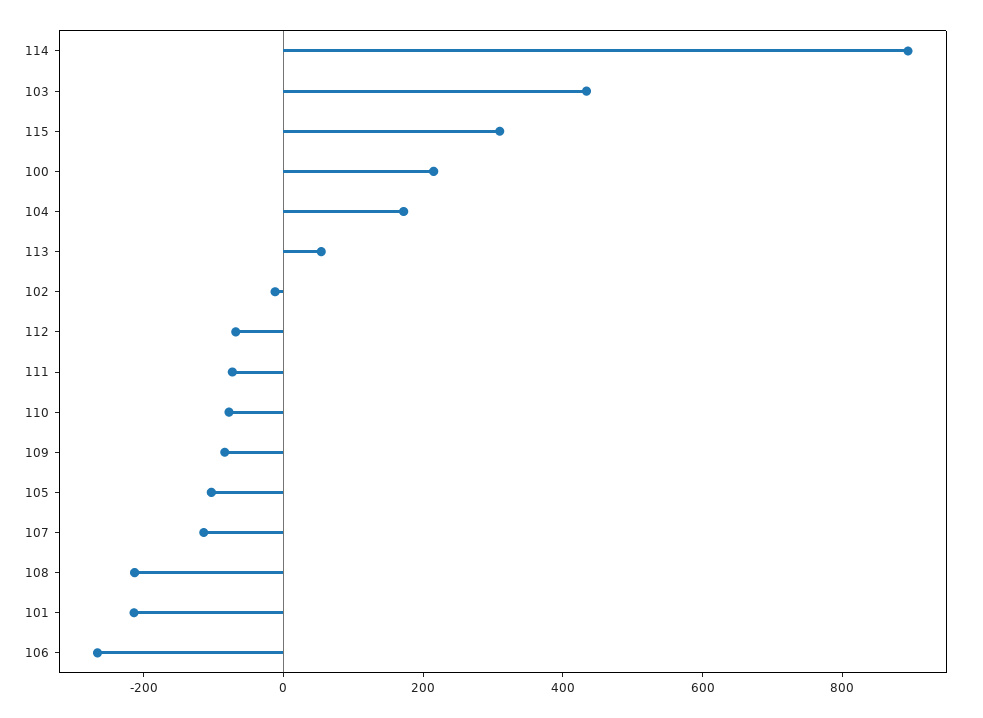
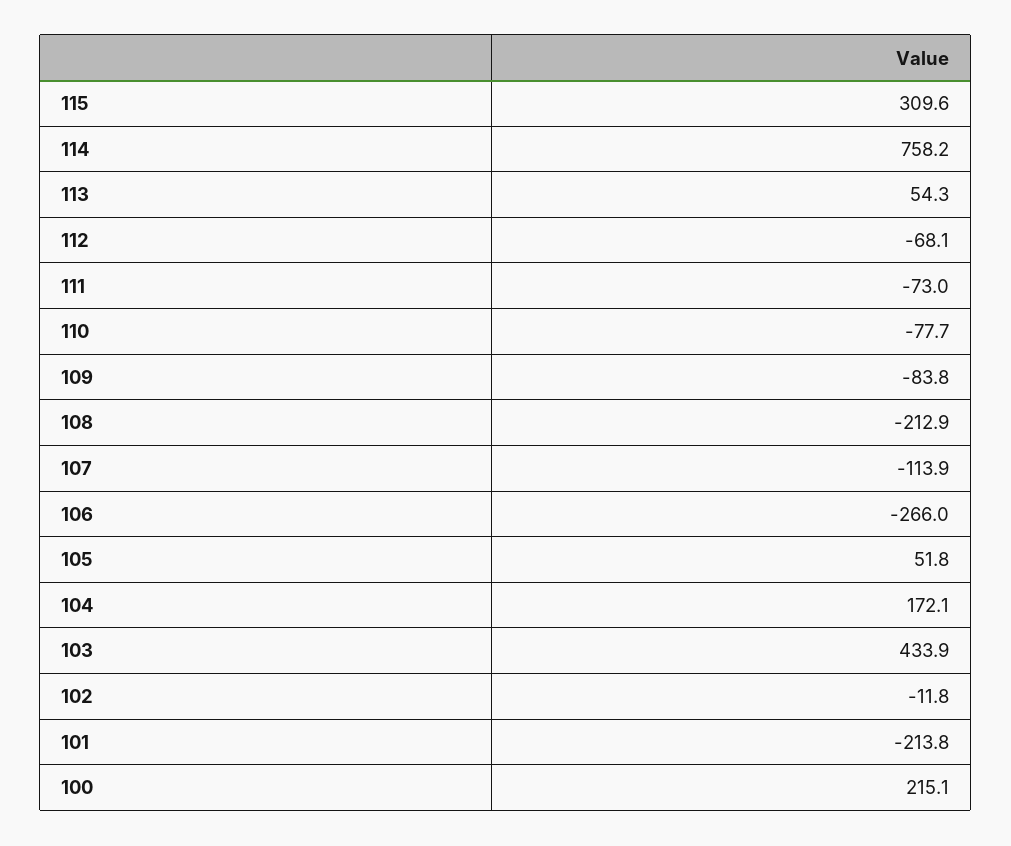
  {
-   "114": 900,
+   "114": 758.2,
    "103": 433.9,
    "115": 309.6,
    "100": 215.1,
    "104": 172.1,
    "113": 54.3,
    "102": -11.8,
    "112": -68.1,
    "111": -73,
    "110": -77.7,
    "109": -83.8,
-   "105": -100,
+   "105": 51.8,
    "107": -113.9,
    "108": -212.9,
    "101": -213.8,
    "106": -266
  }

